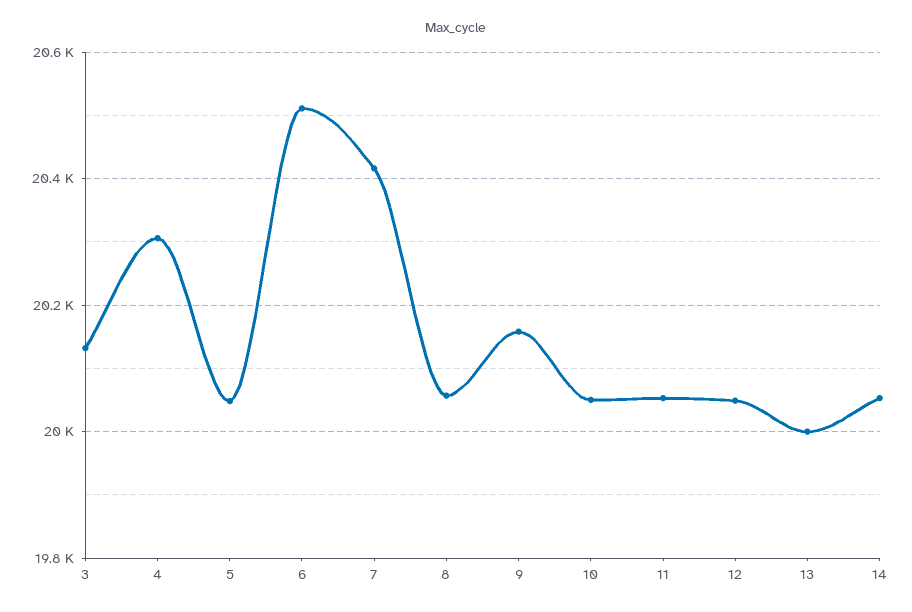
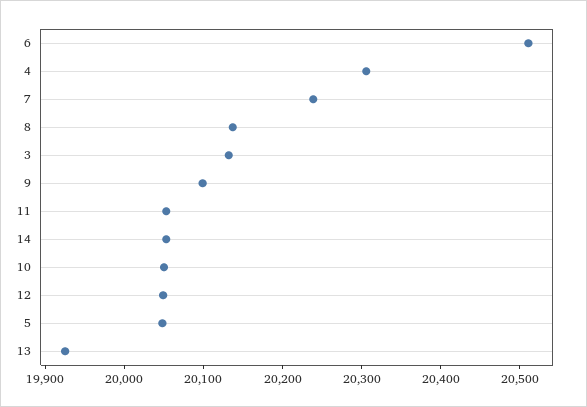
  {
    "3": 20140,
    "4": 20300,
    "5": 20040,
    "6": 20520,
-   "7": 20420,
+   "7": 20240,
-   "8": 20060,
+   "8": 20140,
-   "9": 20160,
+   "9": 20100,
    "10": 20060,
    "11": 20060,
    "12": 20040,
-   "13": 20000,
+   "13": 19920,
    "14": 20060
  }

